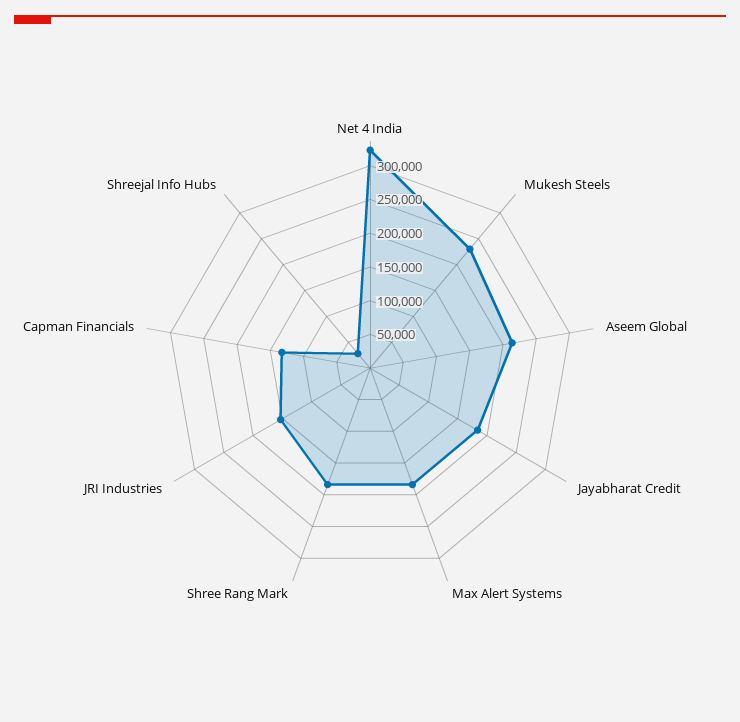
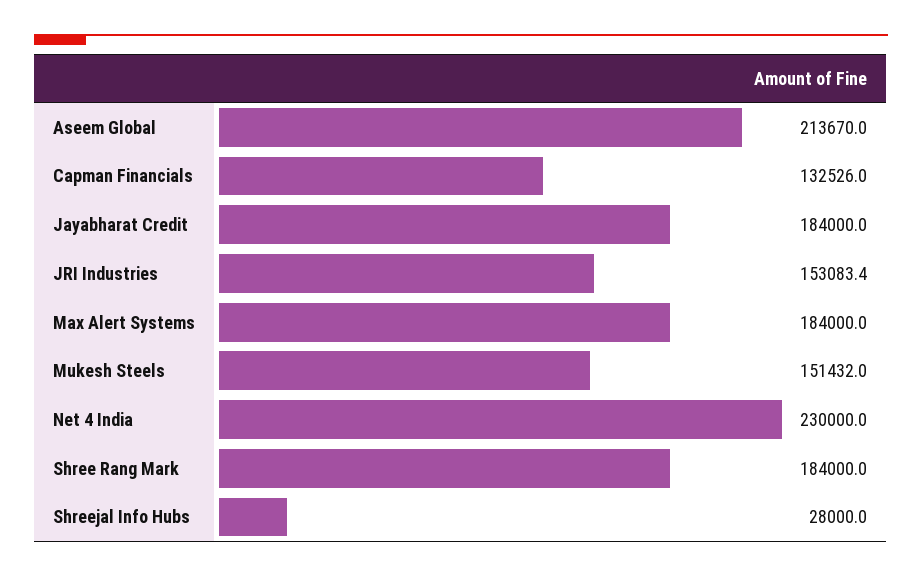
  {
-   "Net 4 India": 325000,
+   "Net 4 India": 230000,
-   "Mukesh Steels": 225000,
+   "Mukesh Steels": 151432,
    "Aseem Global": 213670,
    "Jayabharat Credit": 184000,
    "Max Alert Systems": 184000,
    "Shree Rang Mark": 184000,
    "JRI Industries": 153083.4,
    "Capman Financials": 132526,
    "Shreejal Info Hubs": 28000
  }

